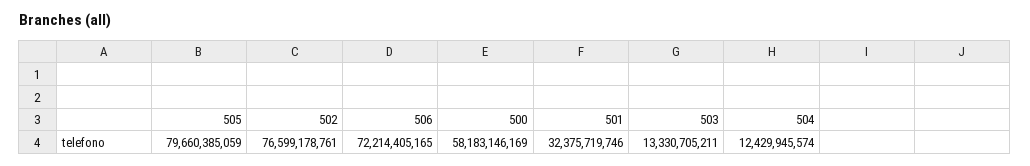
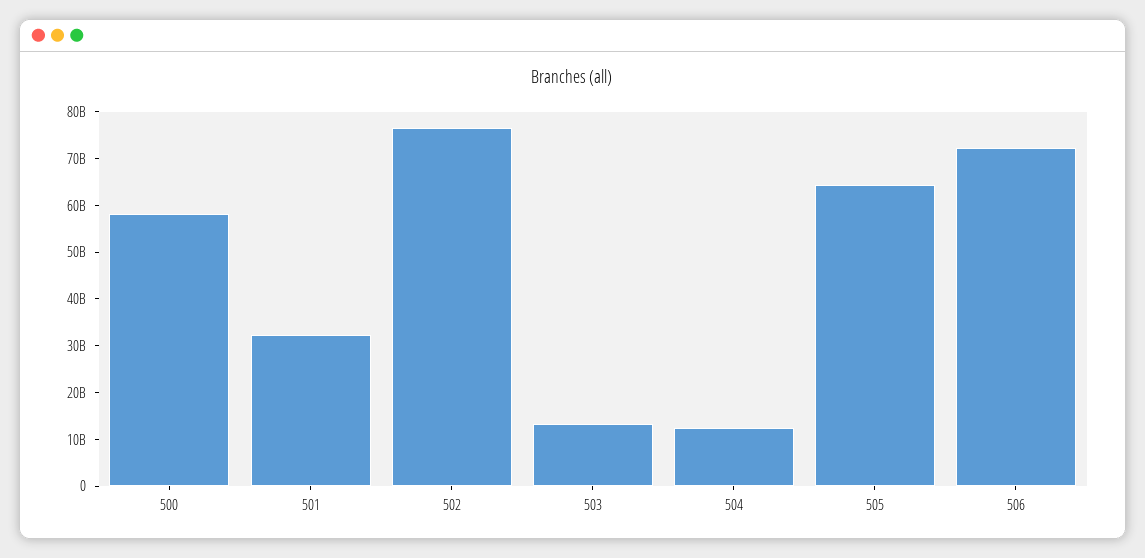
  {
-   "505": 79660385059,
+   "505": 64000000000,
    "502": 76599178761,
    "506": 72214405165,
    "500": 58183146169,
    "501": 32375719746,
    "503": 13330705211,
    "504": 12429945574
  }

